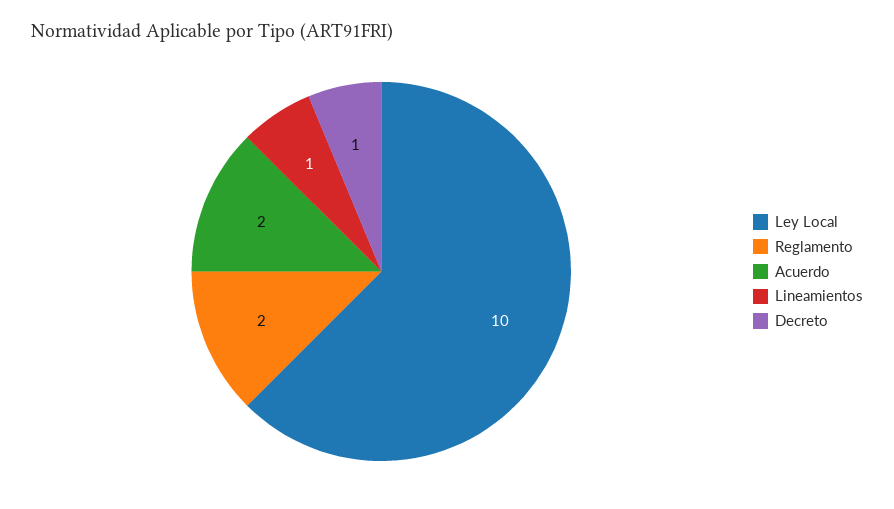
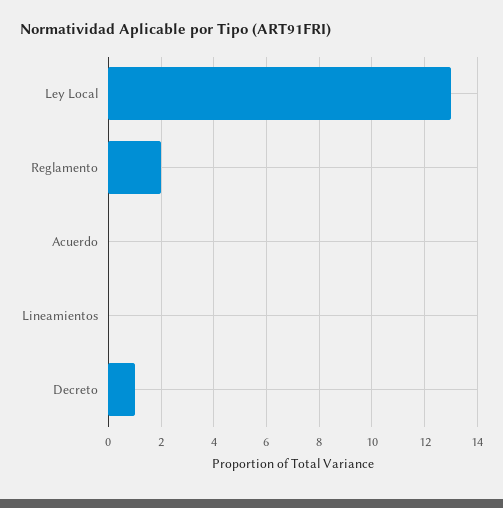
  {
-   "Ley Local": 10,
+   "Ley Local": 13,
    "Reglamento": 2,
-   "Acuerdo": 2,
+   "Acuerdo": 0,
-   "Lineamientos": 1,
+   "Lineamientos": 0,
    "Decreto": 1
  }

